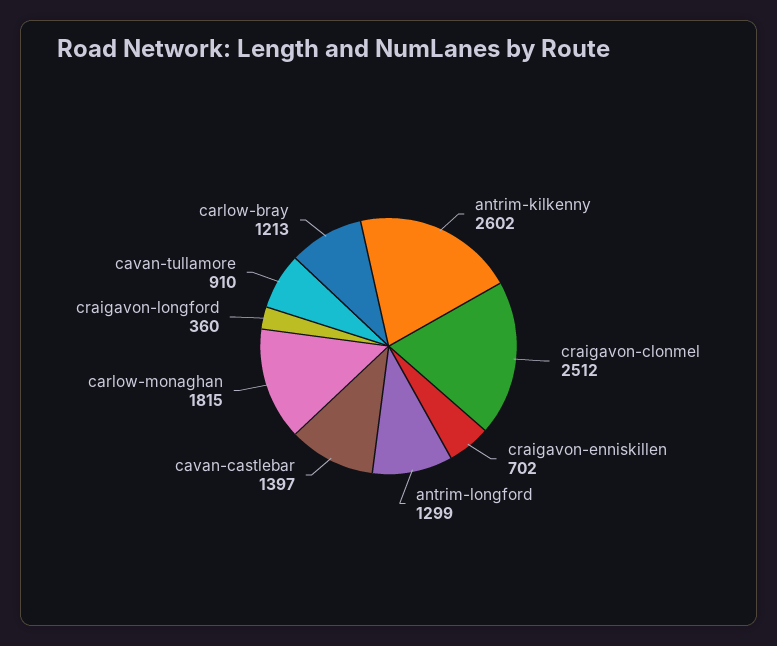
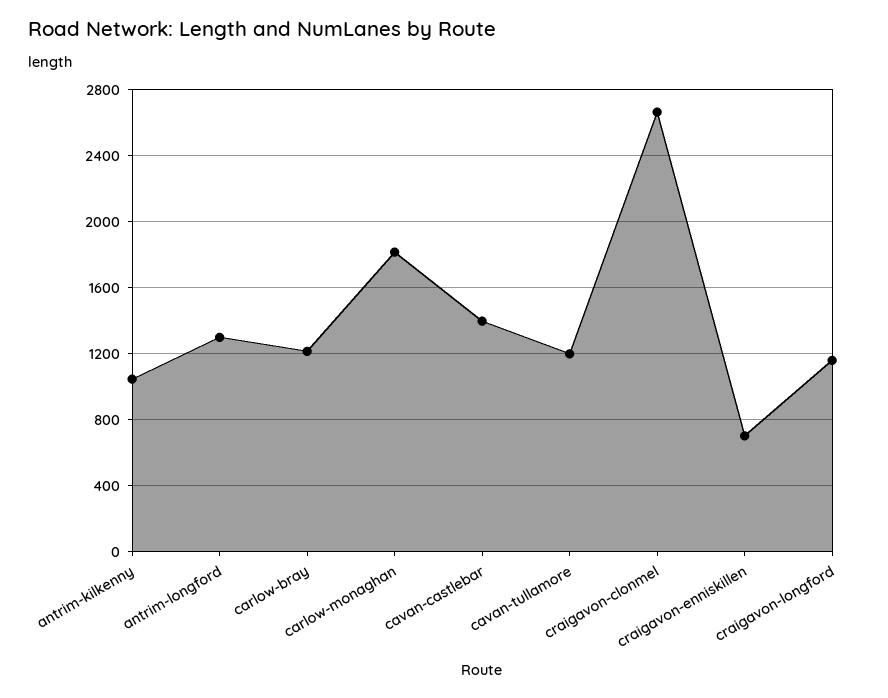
  {
-   "antrim-kilkenny": 2602,
+   "antrim-kilkenny": 1050,
-   "craigavon-clonmel": 2512,
+   "craigavon-clonmel": 2650,
    "craigavon-enniskillen": 702,
    "antrim-longford": 1299,
    "cavan-castlebar": 1397,
    "carlow-monaghan": 1815,
-   "craigavon-longford": 360,
+   "craigavon-longford": 1150,
-   "cavan-tullamore": 910,
+   "cavan-tullamore": 1200,
    "carlow-bray": 1213
  }

